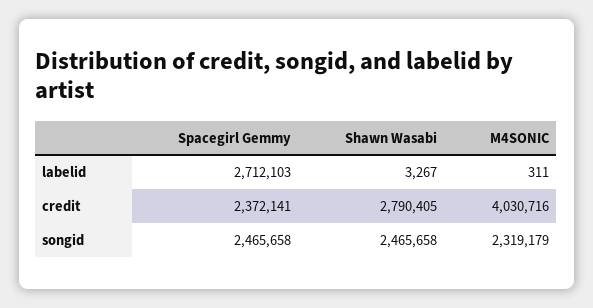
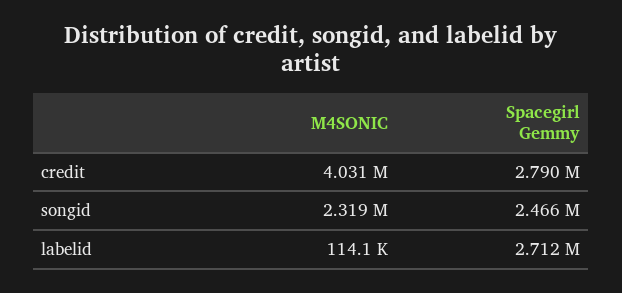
  {
    "Spacegirl Gemmy": {
      "labelid": 2712103,
-     "credit": 2372141,
+     "credit": 2790000,
      "songid": 2465658
    },
-   "Shawn Wasabi": {
-     "labelid": 3267,
-     "credit": 2790405,
-     "songid": 2465658
-   },
    "M4SONIC": {
-     "labelid": 311,
+     "labelid": 114100,
      "credit": 4030716,
      "songid": 2319179
    }
  }

